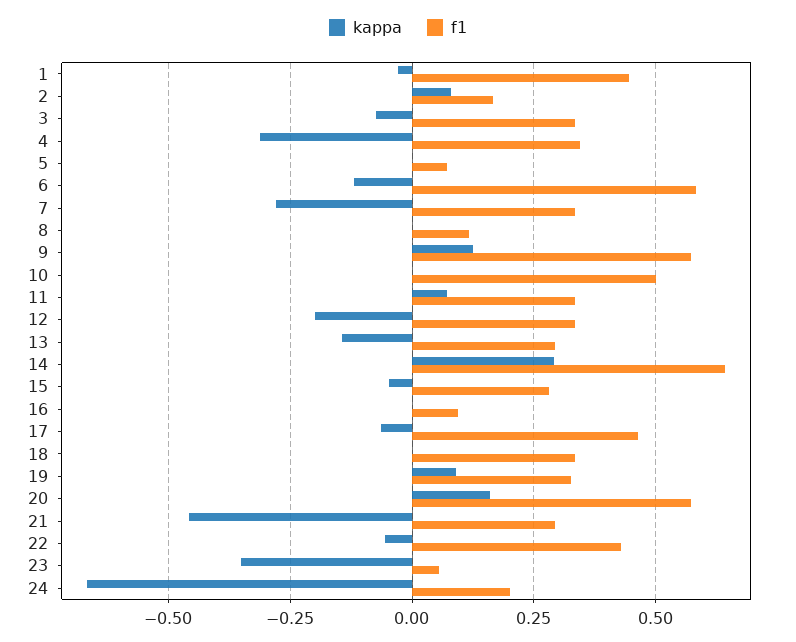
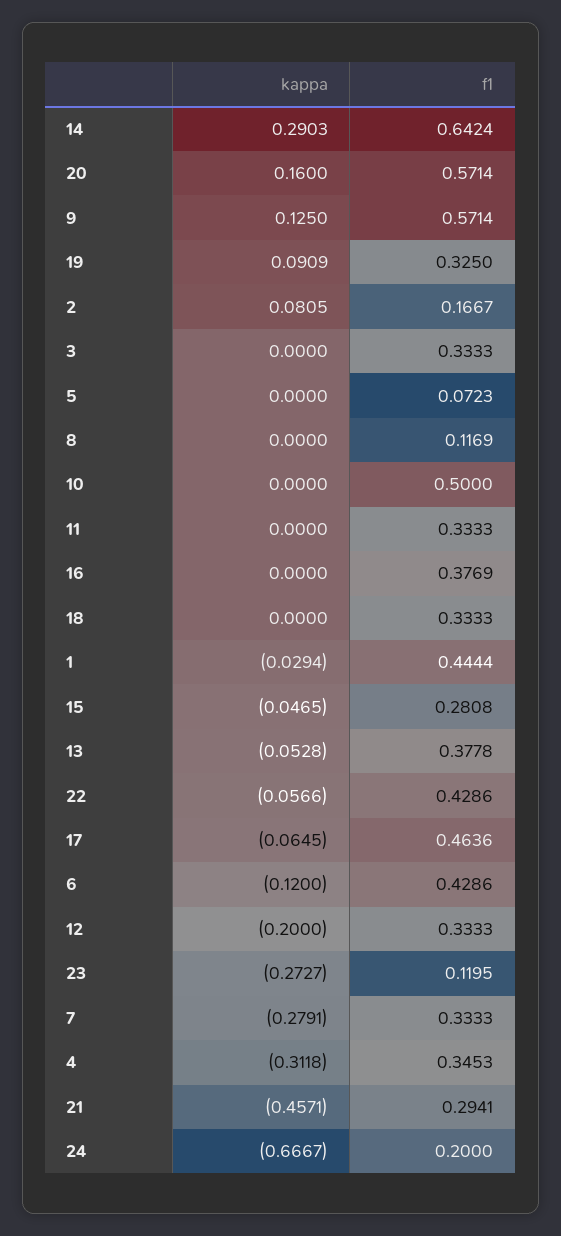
  {
    "kappa": {
      "1": -0.0294,
      "2": 0.0805,
-     "3": -0.075,
+     "3": 0,
      "4": -0.3118,
      "5": 0,
      "6": -0.12,
      "7": -0.2791,
      "8": 0,
      "9": 0.125,
      "10": 0,
-     "11": 0.075,
+     "11": 0,
      "12": -0.2,
-     "13": -0.15,
+     "13": -0.0528,
      "14": 0.2903,
      "15": -0.0465,
      "16": 0,
      "17": -0.0645,
      "18": 0,
      "19": 0.0909,
      "20": 0.16,
      "21": -0.4571,
      "22": -0.0566,
-     "23": -0.35,
+     "23": -0.2727,
      "24": -0.6667
    },
    "f1": {
      "1": 0.4444,
      "2": 0.1667,
      "3": 0.3333,
      "4": 0.3453,
      "5": 0.0723,
-     "6": 0.575,
+     "6": 0.4286,
      "7": 0.3333,
      "8": 0.1169,
      "9": 0.5714,
      "10": 0.5,
      "11": 0.3333,
      "12": 0.3333,
-     "13": 0.3,
+     "13": 0.3778,
      "14": 0.6424,
      "15": 0.2808,
-     "16": 0.1,
+     "16": 0.3769,
      "17": 0.4636,
      "18": 0.3333,
      "19": 0.325,
      "20": 0.5714,
      "21": 0.2941,
      "22": 0.4286,
-     "23": 0.05,
+     "23": 0.1195,
      "24": 0.2
    }
  }

